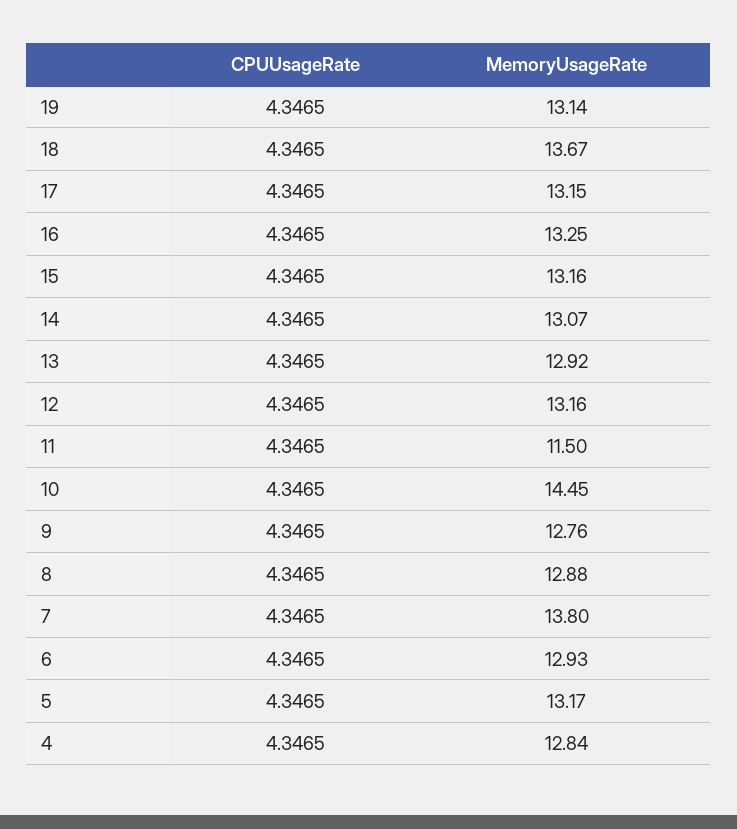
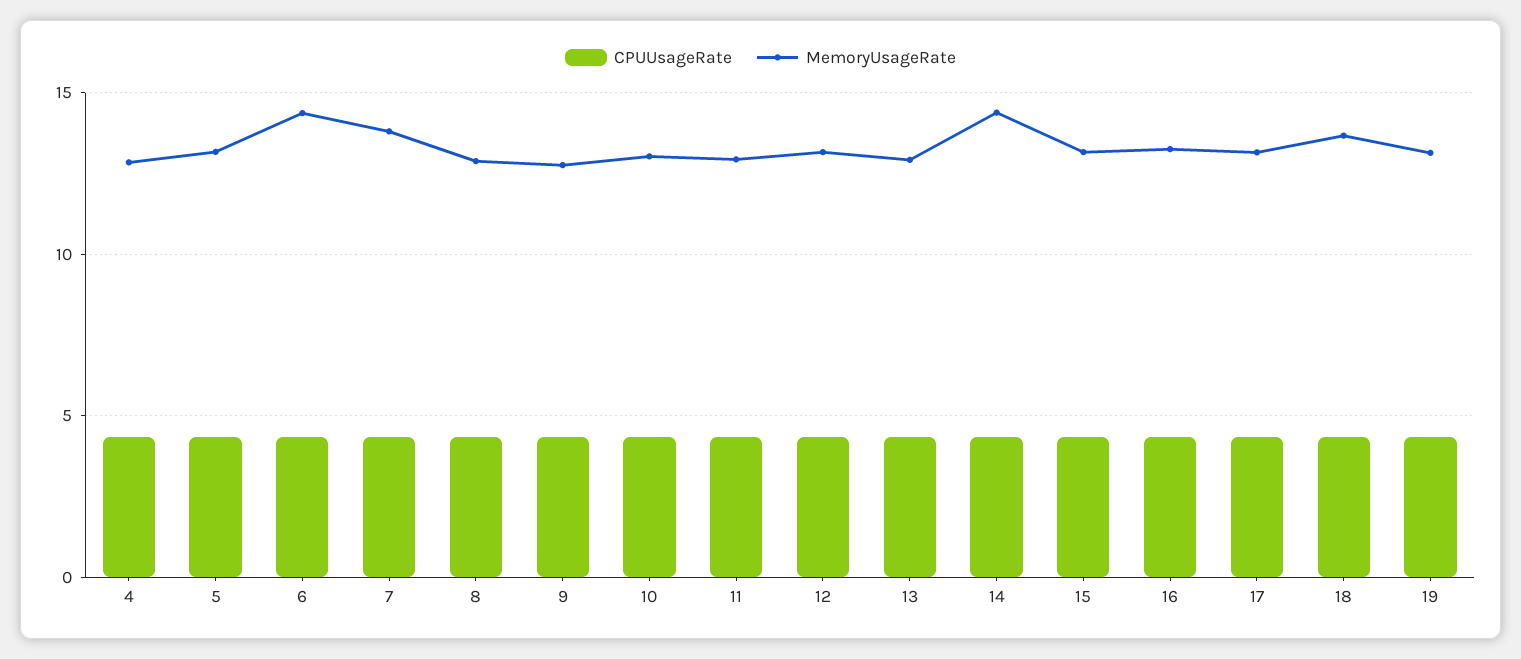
  {
    "CPUUsageRate": {
      "19": 4.3465,
      "18": 4.3465,
      "17": 4.3465,
      "16": 4.3465,
      "15": 4.3465,
      "14": 4.3465,
      "13": 4.3465,
      "12": 4.3465,
      "11": 4.3465,
      "10": 4.3465,
      "9": 4.3465,
      "8": 4.3465,
      "7": 4.3465,
      "6": 4.3465,
      "5": 4.3465,
      "4": 4.3465
    },
    "MemoryUsageRate": {
      "19": 13.14,
      "18": 13.67,
      "17": 13.15,
      "16": 13.25,
      "15": 13.16,
-     "14": 13.07,
+     "14": 14.5,
      "13": 12.92,
      "12": 13.16,
-     "11": 11.5,
+     "11": 13,
-     "10": 14.45,
+     "10": 13,
      "9": 12.76,
      "8": 12.88,
      "7": 13.8,
-     "6": 12.93,
+     "6": 14.5,
      "5": 13.17,
      "4": 12.84
    }
  }

